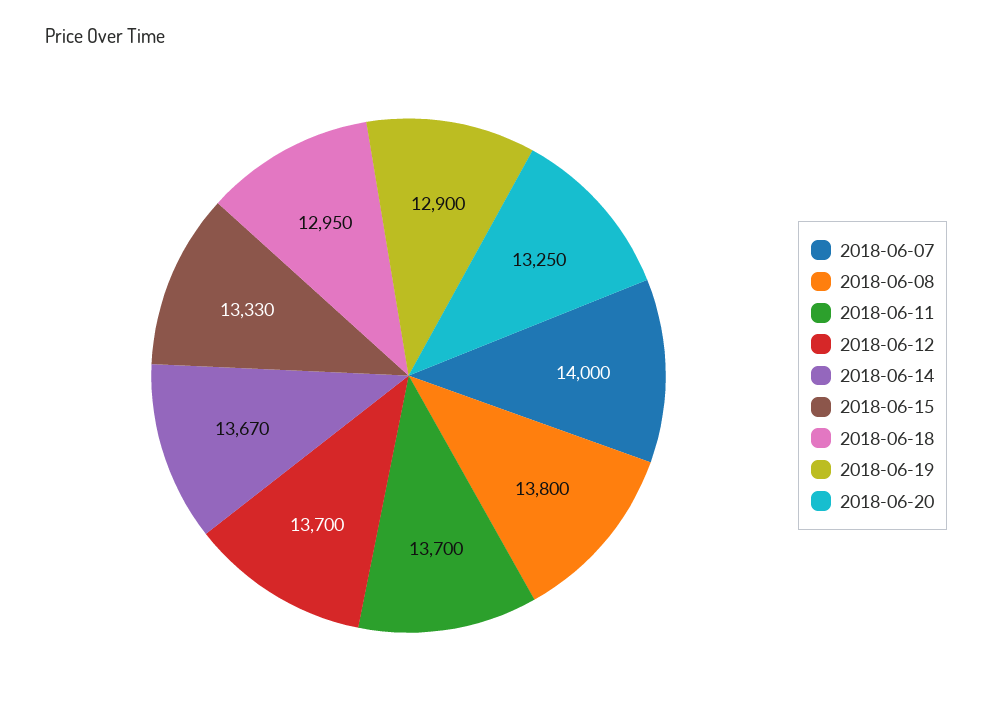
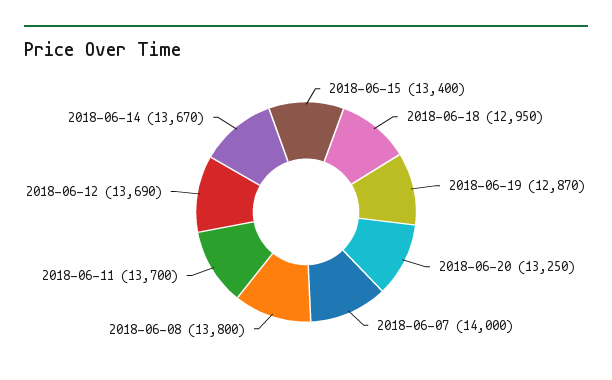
  {
    "2018-06-07": 14000,
    "2018-06-08": 13800,
    "2018-06-11": 13700,
-   "2018-06-12": 13700,
+   "2018-06-12": 13690,
    "2018-06-14": 13670,
-   "2018-06-15": 13330,
+   "2018-06-15": 13400,
    "2018-06-18": 12950,
-   "2018-06-19": 12900,
+   "2018-06-19": 12870,
    "2018-06-20": 13250
  }

